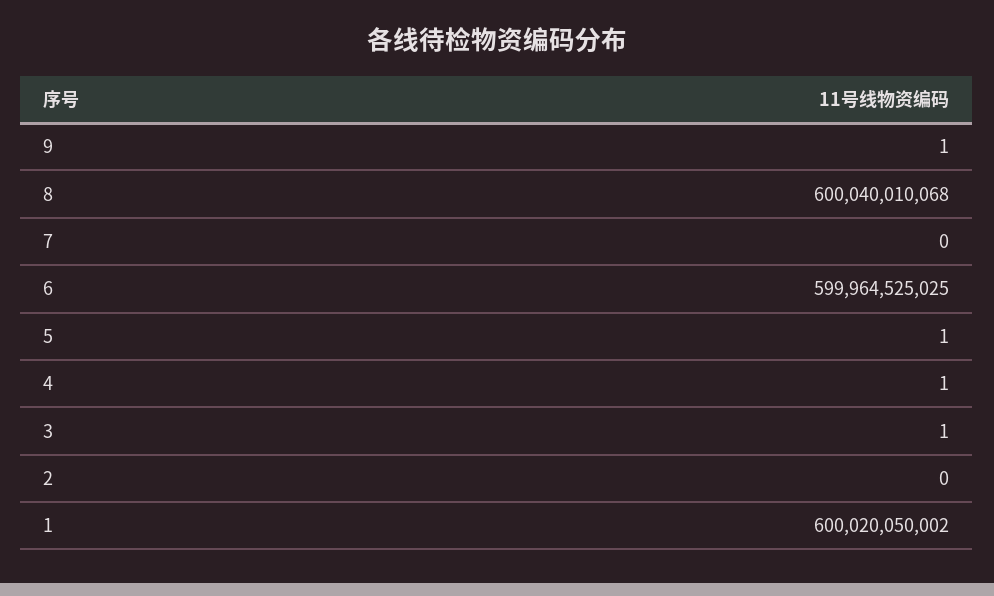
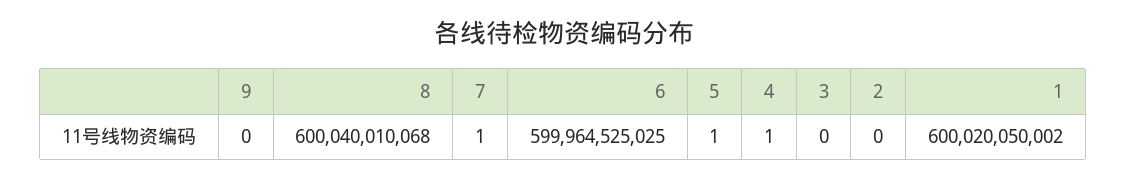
  {
-   "9": 1,
+   "9": 0,
    "8": 600040010068,
-   "7": 0,
+   "7": 1,
    "6": 599964525025,
    "5": 1,
    "4": 1,
-   "3": 1,
+   "3": 0,
    "2": 0,
    "1": 600020050002
  }

